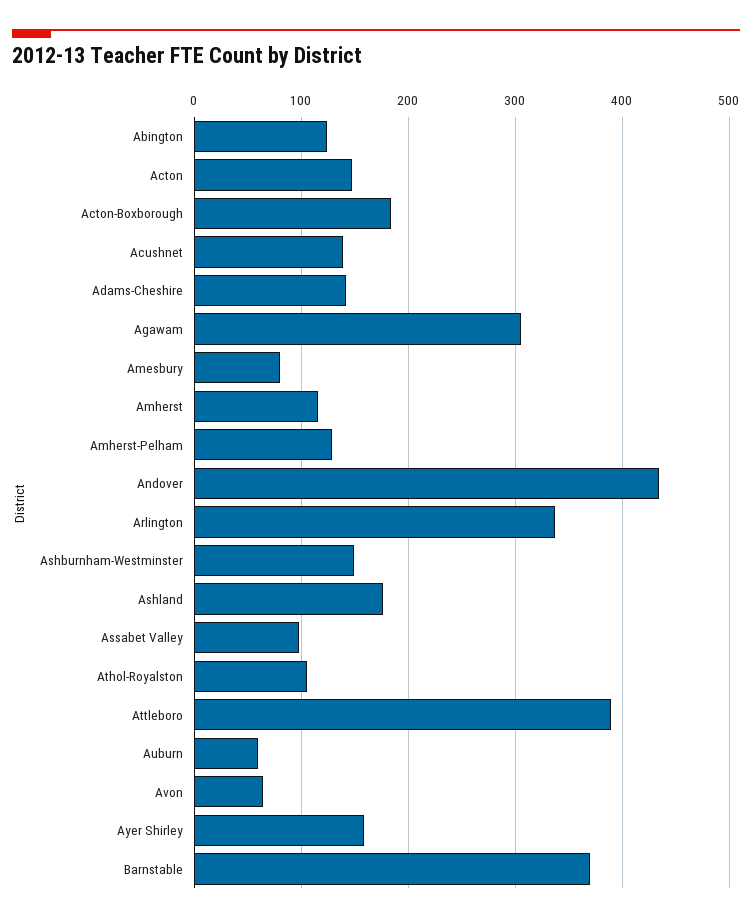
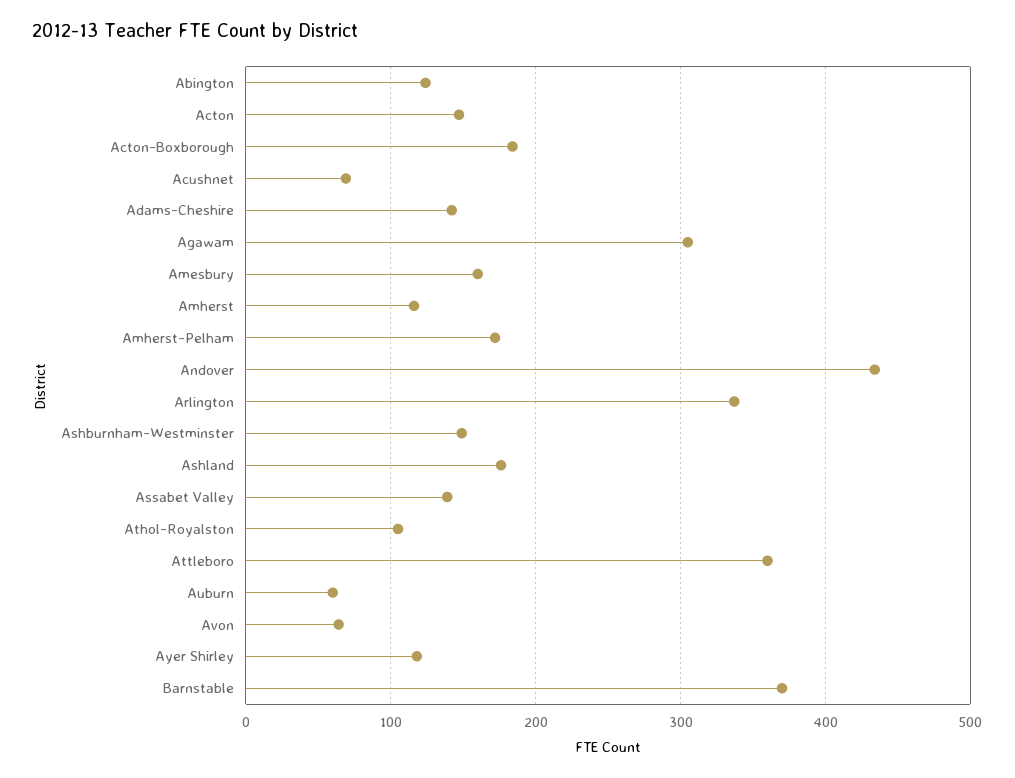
  {
    "Abington": 120,
    "Acton": 150,
    "Acton-Boxborough": 180,
-   "Acushnet": 140,
+   "Acushnet": 70,
    "Adams-Cheshire": 140,
    "Agawam": 310,
-   "Amesbury": 80,
+   "Amesbury": 160,
    "Amherst": 120,
-   "Amherst-Pelham": 130,
+   "Amherst-Pelham": 170,
    "Andover": 430,
    "Arlington": 340,
    "Ashburnham-Westminster": 150,
    "Ashland": 180,
-   "Assabet Valley": 100,
+   "Assabet Valley": 140,
    "Athol-Royalston": 110,
-   "Attleboro": 390,
+   "Attleboro": 360,
    "Auburn": 60,
    "Avon": 60,
-   "Ayer Shirley": 160,
+   "Ayer Shirley": 120,
    "Barnstable": 370
  }

